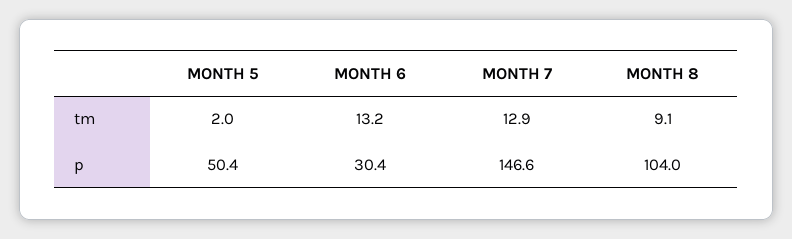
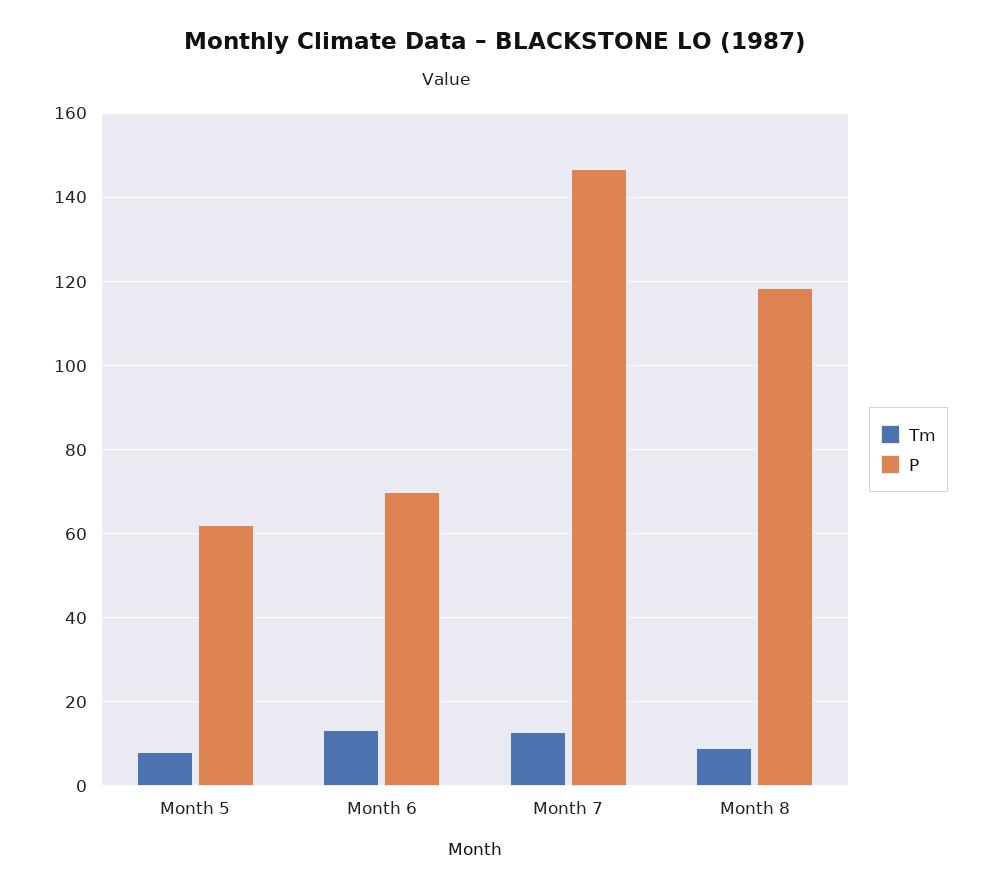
  {
    "tm": {
-     "MONTH 5": 2,
+     "MONTH 5": 8,
      "MONTH 6": 13.2,
      "MONTH 7": 12.9,
      "MONTH 8": 9.1
    },
    "p": {
-     "MONTH 5": 50.4,
+     "MONTH 5": 62,
-     "MONTH 6": 30.4,
+     "MONTH 6": 70,
      "MONTH 7": 146.6,
-     "MONTH 8": 104
+     "MONTH 8": 118
    }
  }

